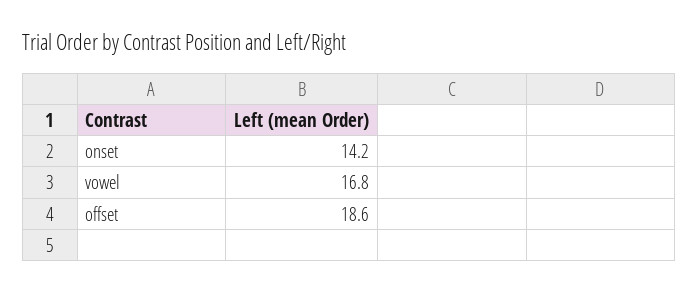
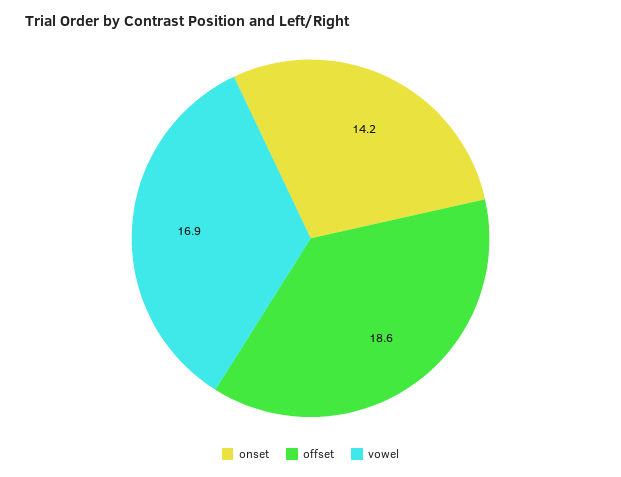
  {
    "onset": 14.2,
-   "vowel": 16.8,
+   "vowel": 16.9,
    "offset": 18.6
  }

